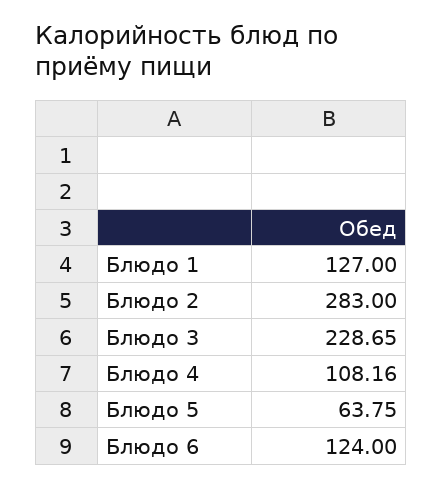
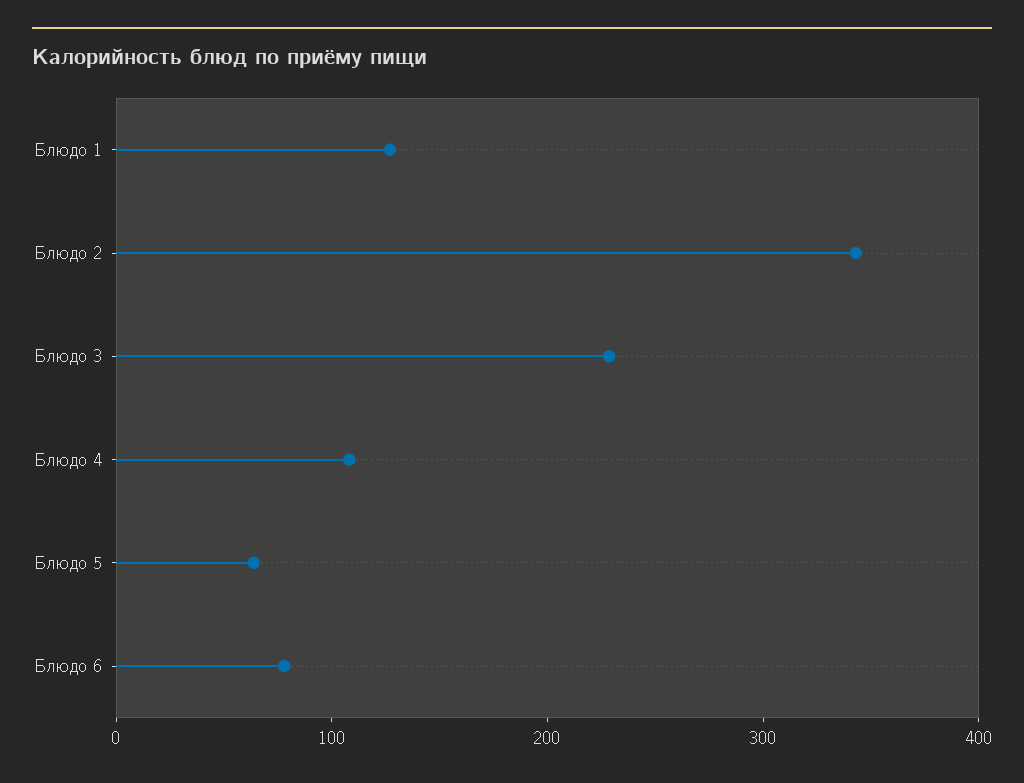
  {
    "Блюдо 1": 127,
-   "Блюдо 2": 283,
+   "Блюдо 2": 340,
    "Блюдо 3": 228.65,
    "Блюдо 4": 108.16,
    "Блюдо 5": 63.75,
-   "Блюдо 6": 124
+   "Блюдо 6": 80
  }

